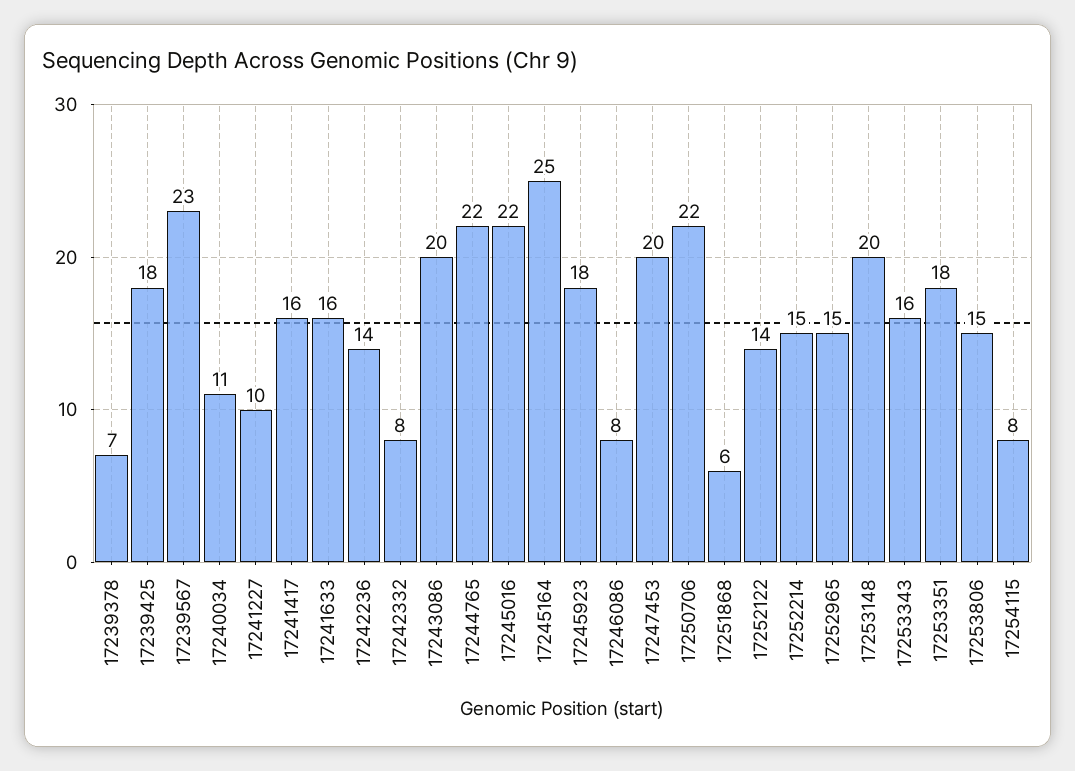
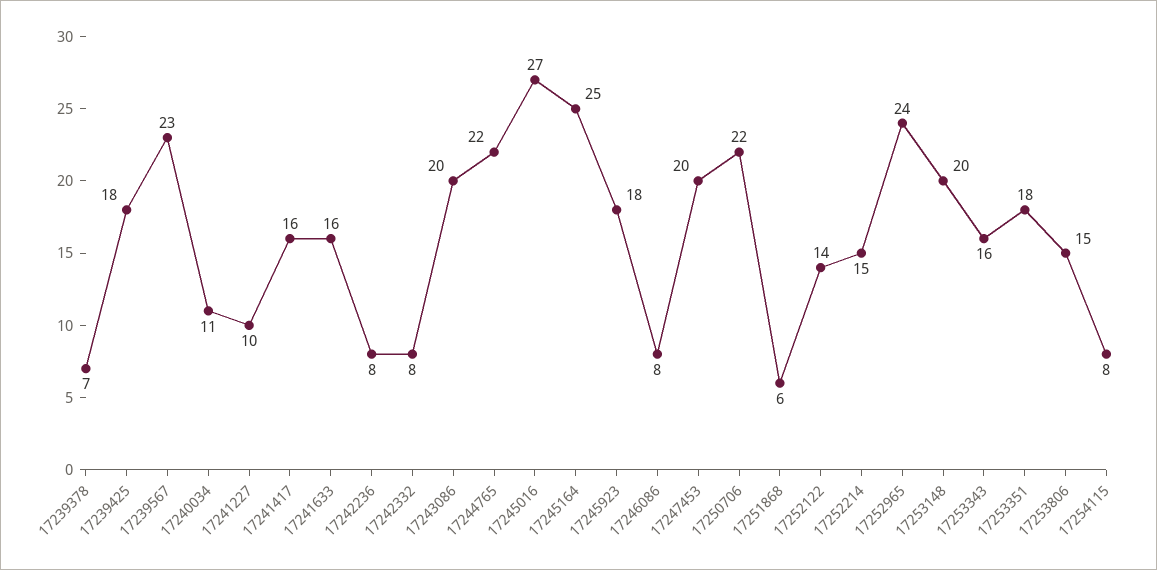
  {
    "17239378": 7,
    "17239425": 18,
    "17239567": 23,
    "17240034": 11,
    "17241227": 10,
    "17241417": 16,
    "17241633": 16,
-   "17242236": 14,
+   "17242236": 8,
    "17242332": 8,
    "17243086": 20,
    "17244765": 22,
-   "17245016": 22,
+   "17245016": 27,
    "17245164": 25,
    "17245923": 18,
    "17246086": 8,
    "17247453": 20,
    "17250706": 22,
    "17251868": 6,
    "17252122": 14,
    "17252214": 15,
-   "17252965": 15,
+   "17252965": 24,
    "17253148": 20,
    "17253343": 16,
    "17253351": 18,
    "17253806": 15,
    "17254115": 8
  }

